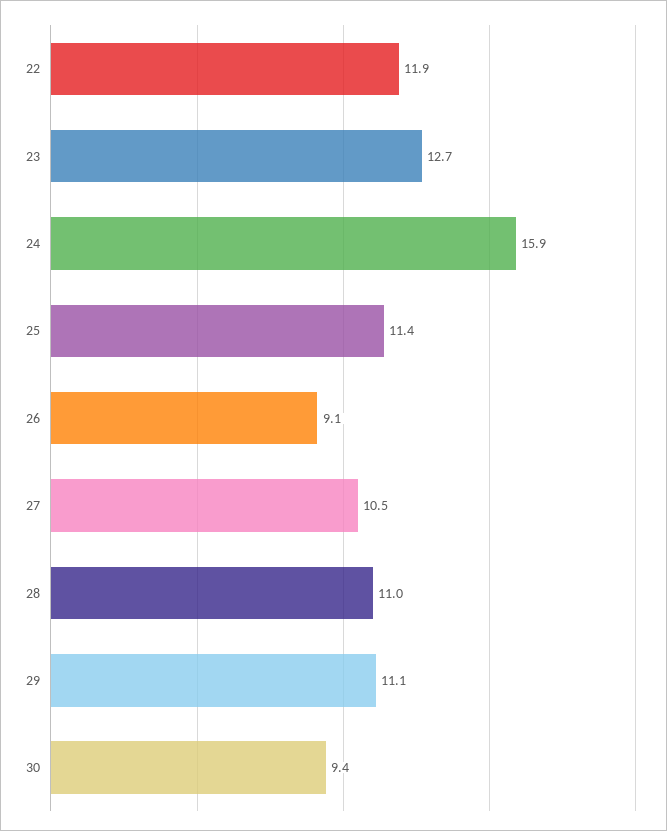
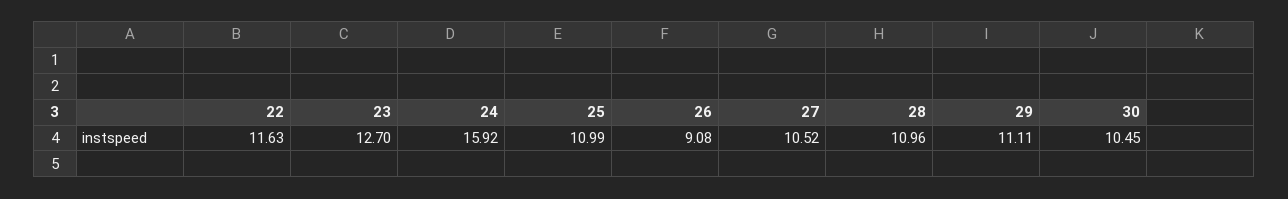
  {
-   "22": 11.9,
+   "22": 11.63,
    "23": 12.7,
    "24": 15.92,
-   "25": 11.4,
+   "25": 10.99,
    "26": 9.08,
    "27": 10.52,
    "28": 10.96,
    "29": 11.11,
-   "30": 9.4
+   "30": 10.45
  }

